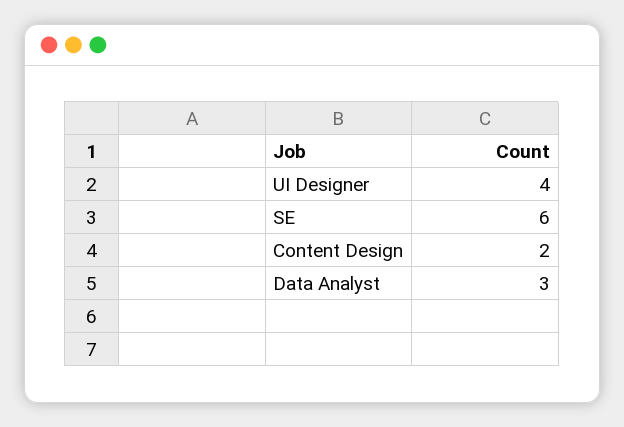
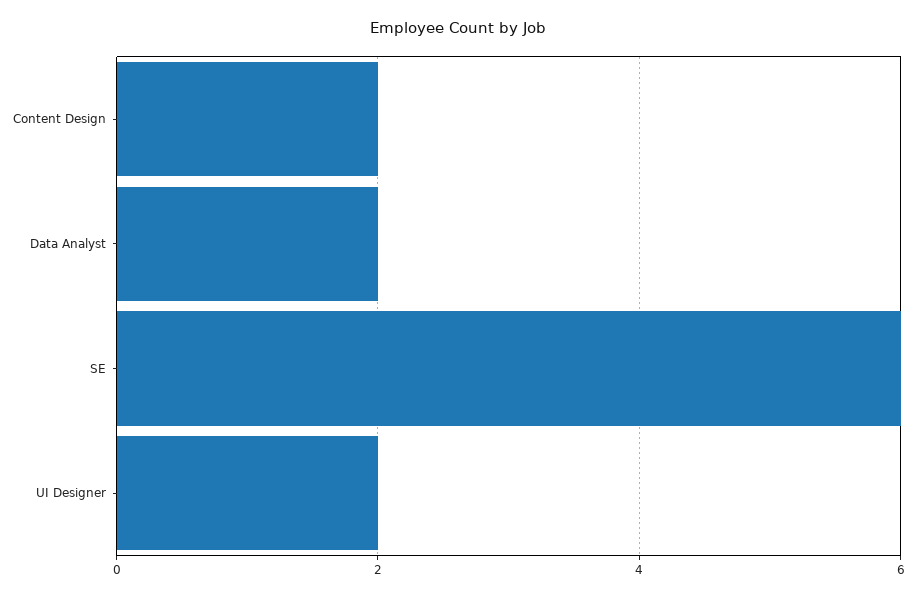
  {
-   "UI Designer": 4,
+   "UI Designer": 2,
    "SE": 6,
    "Content Design": 2,
-   "Data Analyst": 3
+   "Data Analyst": 2
  }

